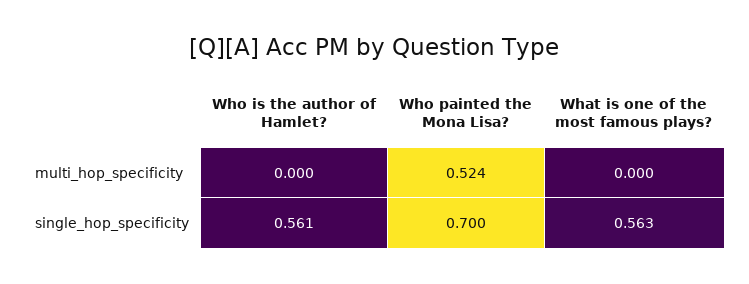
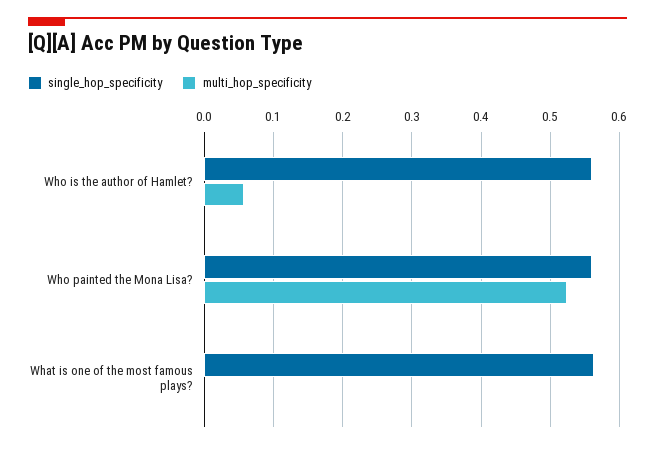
  {
    "multi_hop_specificity": {
-     "Who is the author of Hamlet?": 0,
+     "Who is the author of Hamlet?": 0.06,
      "Who painted the Mona Lisa?": 0.524,
      "What is one of the most famous plays?": 0
    },
    "single_hop_specificity": {
      "Who is the author of Hamlet?": 0.561,
-     "Who painted the Mona Lisa?": 0.7,
+     "Who painted the Mona Lisa?": 0.56,
      "What is one of the most famous plays?": 0.563
    }
  }

